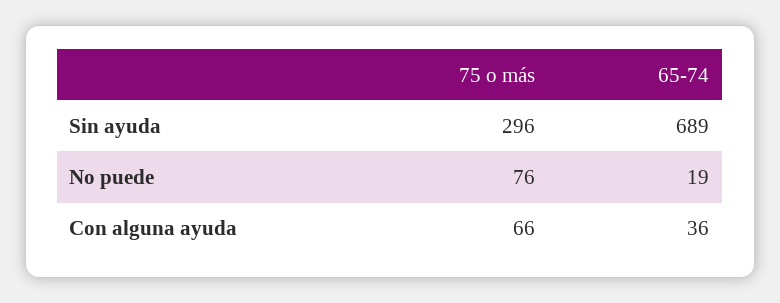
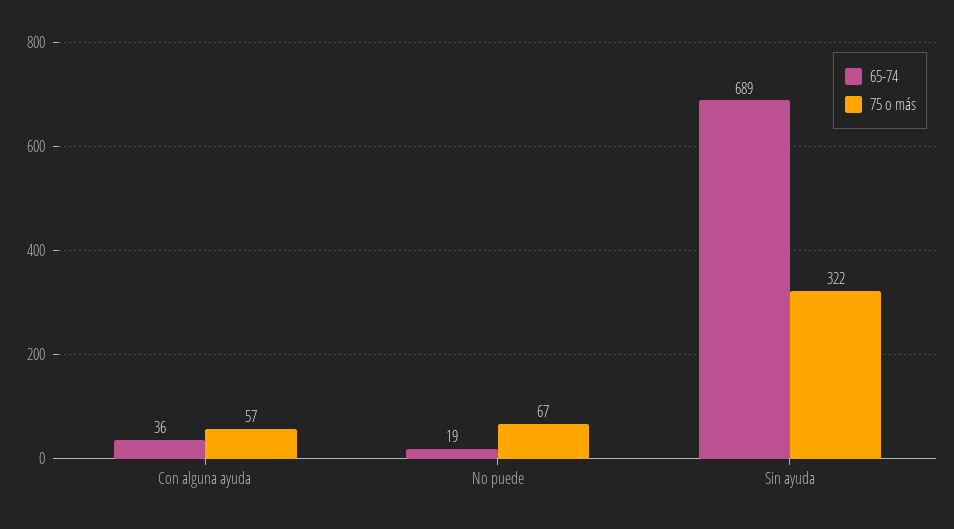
  {
    "75 o más": {
-     "Sin ayuda": 296,
+     "Sin ayuda": 322,
-     "No puede": 76,
+     "No puede": 67,
-     "Con alguna ayuda": 66
+     "Con alguna ayuda": 57
    },
    "65-74": {
      "Sin ayuda": 689,
      "No puede": 19,
      "Con alguna ayuda": 36
    }
  }

